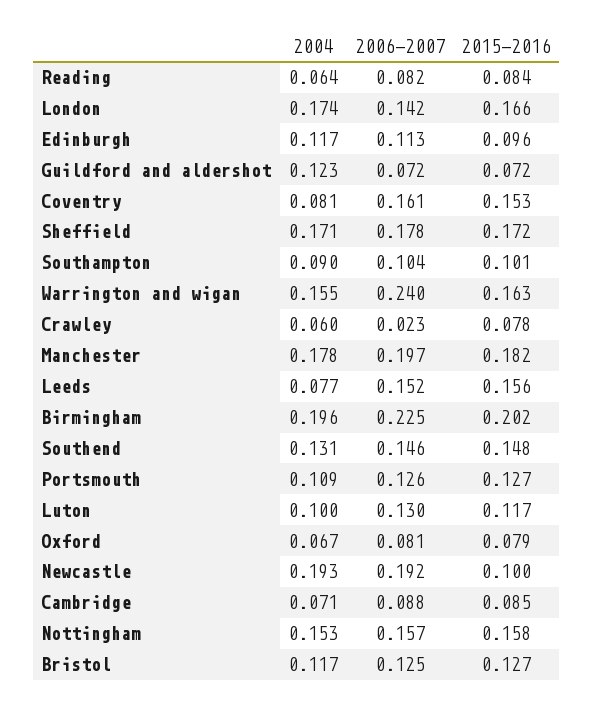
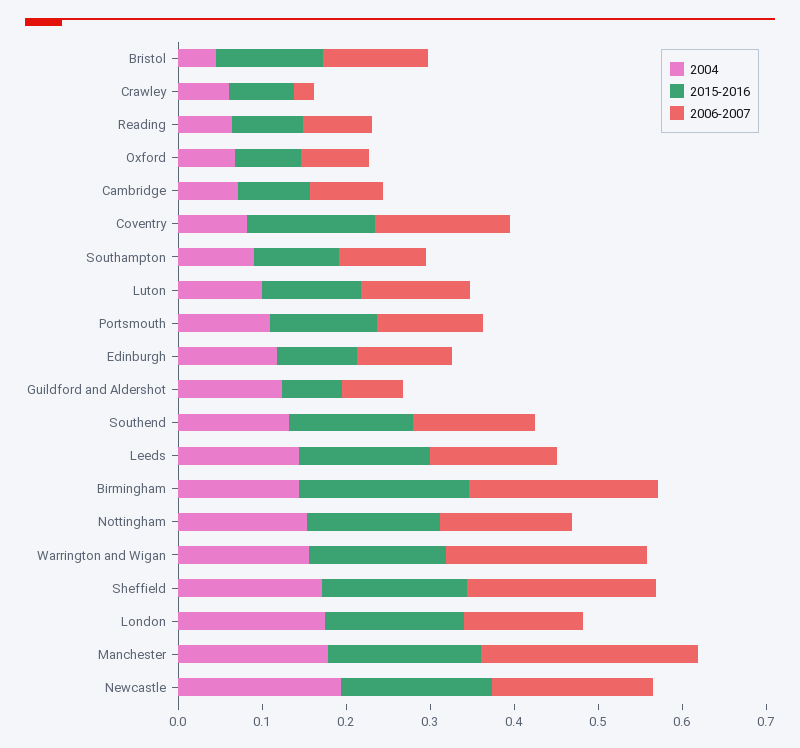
  {
    "2004": {
      "Reading": 0.064,
      "London": 0.174,
      "Edinburgh": 0.117,
      "Guildford and aldershot": 0.123,
      "Coventry": 0.081,
      "Sheffield": 0.171,
      "Southampton": 0.09,
      "Warrington and wigan": 0.155,
      "Crawley": 0.06,
      "Manchester": 0.178,
-     "Leeds": 0.077,
+     "Leeds": 0.14,
-     "Birmingham": 0.196,
+     "Birmingham": 0.14,
      "Southend": 0.131,
      "Portsmouth": 0.109,
      "Luton": 0.1,
      "Oxford": 0.067,
      "Newcastle": 0.193,
      "Cambridge": 0.071,
      "Nottingham": 0.153,
-     "Bristol": 0.117
+     "Bristol": 0.04
    },
    "2006-2007": {
      "Reading": 0.082,
      "London": 0.142,
      "Edinburgh": 0.113,
      "Guildford and aldershot": 0.072,
      "Coventry": 0.161,
-     "Sheffield": 0.178,
+     "Sheffield": 0.22,
      "Southampton": 0.104,
      "Warrington and wigan": 0.24,
      "Crawley": 0.023,
-     "Manchester": 0.197,
+     "Manchester": 0.26,
      "Leeds": 0.152,
      "Birmingham": 0.225,
      "Southend": 0.146,
      "Portsmouth": 0.126,
      "Luton": 0.13,
      "Oxford": 0.081,
      "Newcastle": 0.192,
      "Cambridge": 0.088,
      "Nottingham": 0.157,
      "Bristol": 0.125
    },
    "2015-2016": {
      "Reading": 0.084,
      "London": 0.166,
      "Edinburgh": 0.096,
      "Guildford and aldershot": 0.072,
      "Coventry": 0.153,
      "Sheffield": 0.172,
      "Southampton": 0.101,
      "Warrington and wigan": 0.163,
      "Crawley": 0.078,
      "Manchester": 0.182,
      "Leeds": 0.156,
      "Birmingham": 0.202,
      "Southend": 0.148,
      "Portsmouth": 0.127,
      "Luton": 0.117,
      "Oxford": 0.079,
-     "Newcastle": 0.1,
+     "Newcastle": 0.18,
      "Cambridge": 0.085,
      "Nottingham": 0.158,
      "Bristol": 0.127
    }
  }

